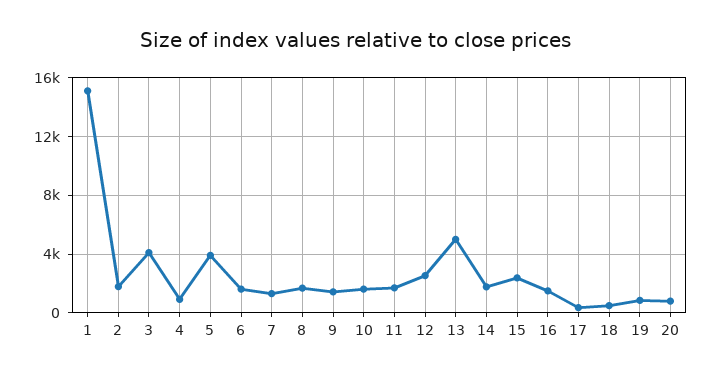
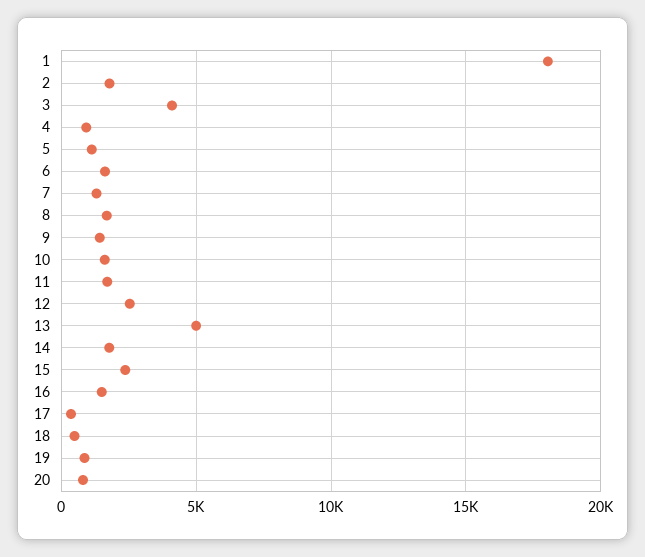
  {
-   "1": 15000,
+   "1": 18000,
    "2": 2000,
    "3": 4000,
    "4": 1000,
-   "5": 4000,
+   "5": 1000,
    "6": 1500,
    "7": 1500,
    "8": 1500,
    "9": 1500,
    "10": 1500,
    "11": 1500,
    "12": 2500,
    "13": 5000,
    "14": 2000,
    "15": 2500,
    "16": 1500,
    "17": 500,
    "18": 500,
    "19": 1000,
    "20": 1000
  }

